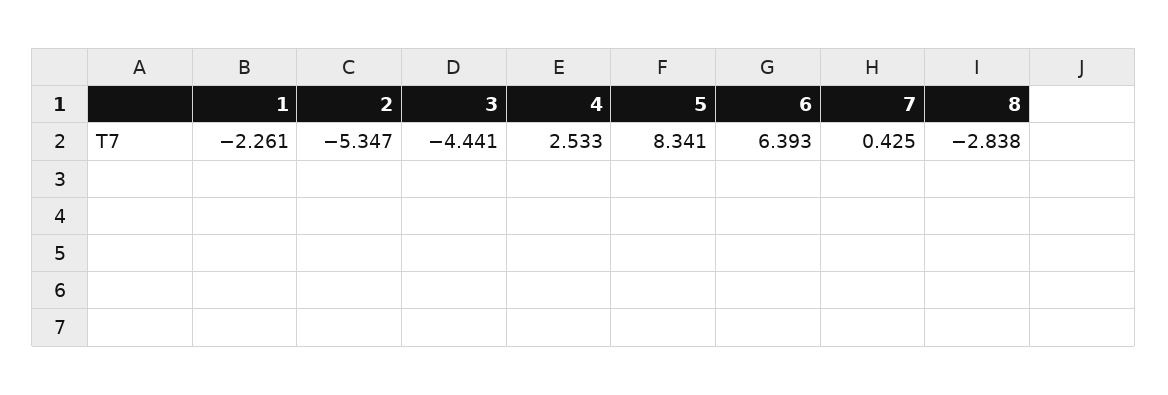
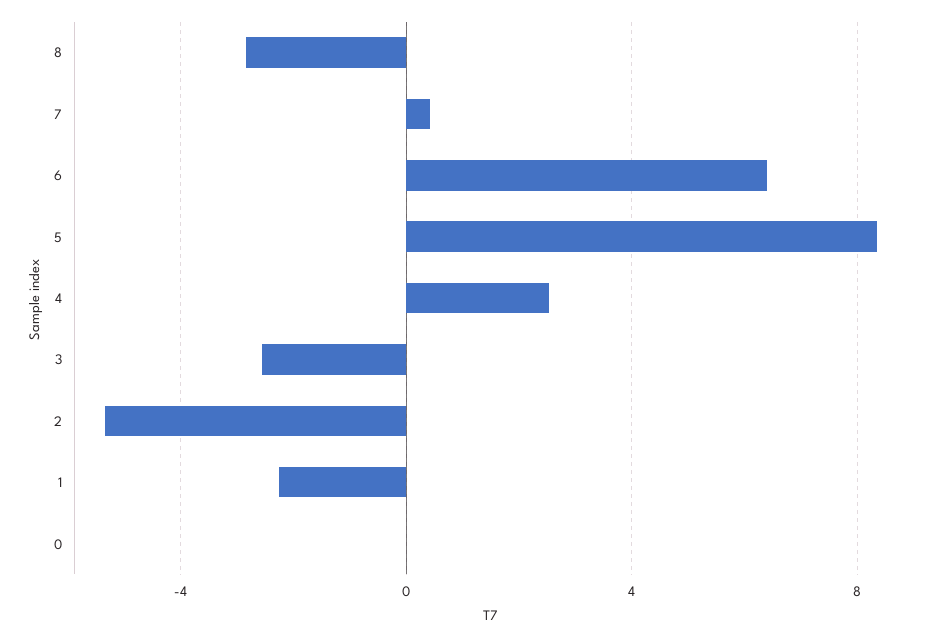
  {
    "1": -2.261,
    "2": -5.347,
-   "3": -4.441,
+   "3": -2.5,
    "4": 2.533,
    "5": 8.341,
    "6": 6.393,
    "7": 0.425,
-   "8": -2.838
+   "8": -2.838,
+   "0": 0
  }

